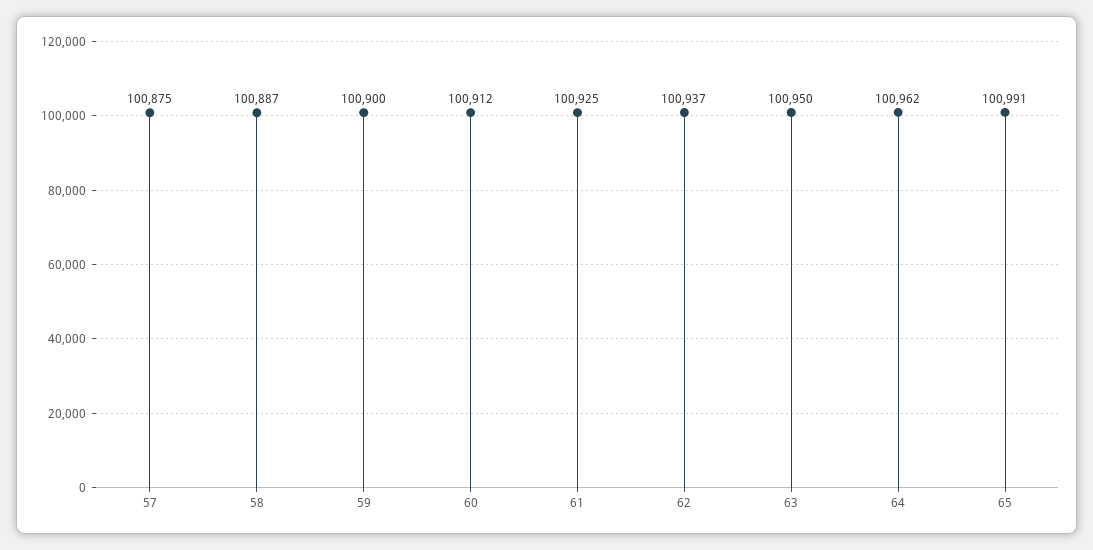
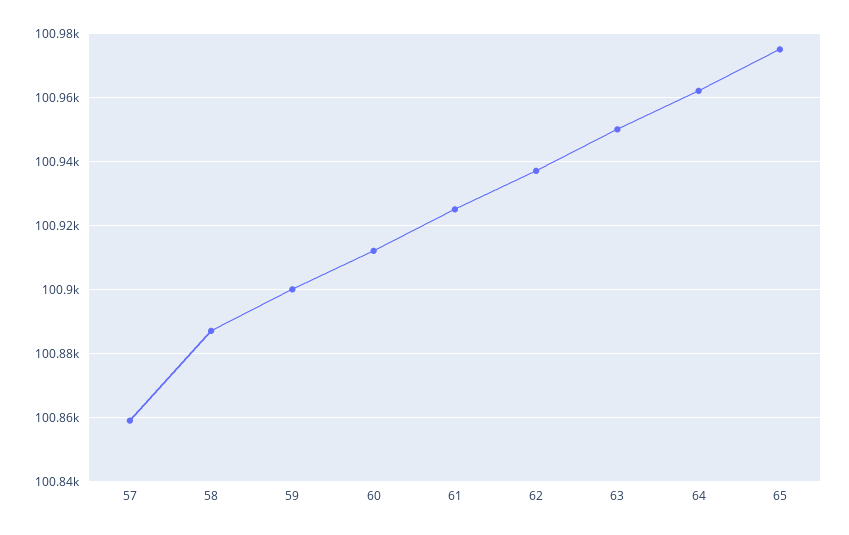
  {
-   "57": 100875,
+   "57": 100860,
    "58": 100887,
    "59": 100900,
    "60": 100912,
    "61": 100925,
    "62": 100937,
    "63": 100950,
    "64": 100962,
-   "65": 100991
+   "65": 100975
  }

